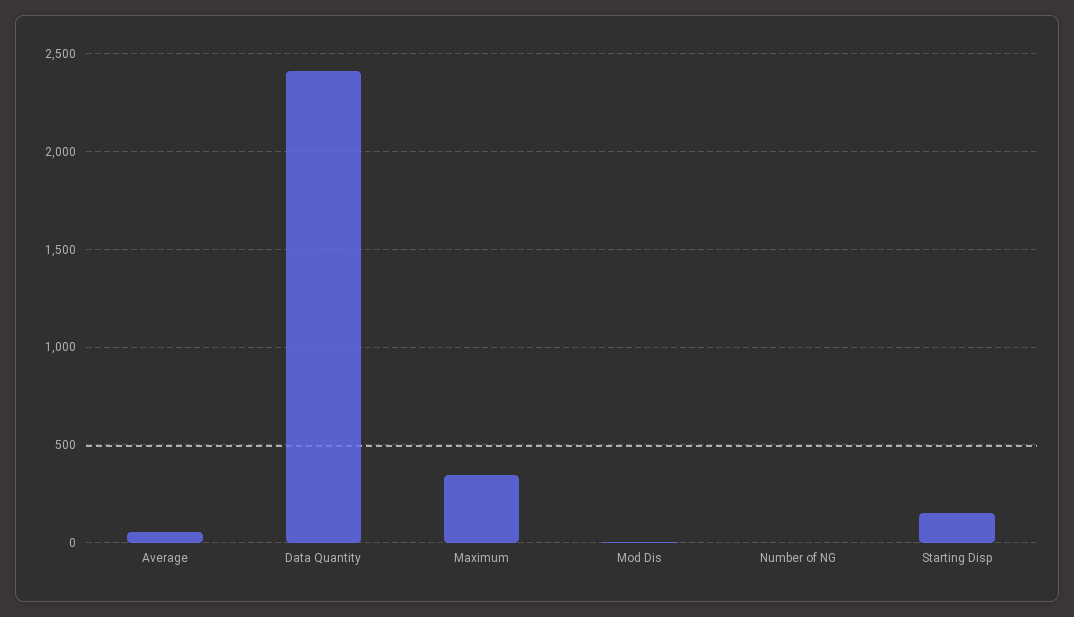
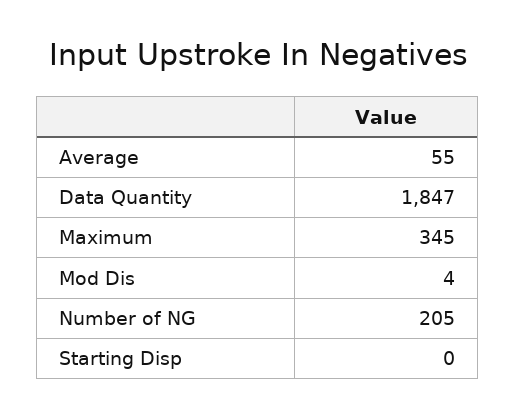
  {
    "Average": 55,
-   "Data Quantity": 2400,
+   "Data Quantity": 1847,
    "Maximum": 345,
    "Mod Dis": 4,
-   "Number of NG": 0,
+   "Number of NG": 205,
-   "Starting Disp": 150
+   "Starting Disp": 0
  }

